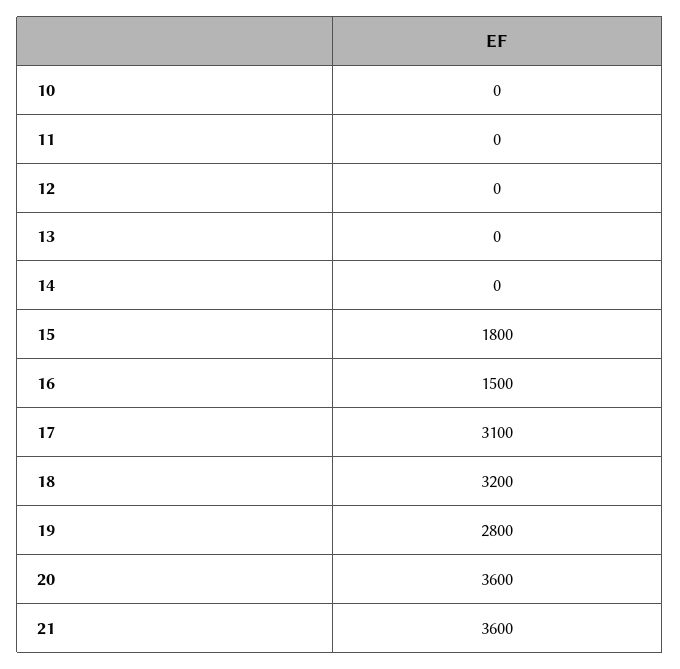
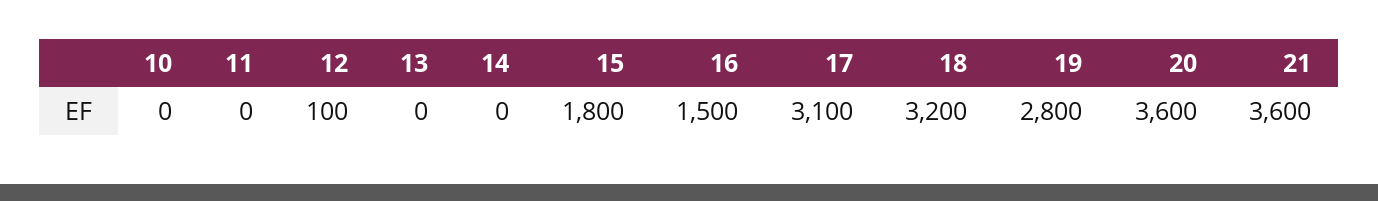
  {
    "10": 0,
    "11": 0,
-   "12": 0,
+   "12": 100,
    "13": 0,
    "14": 0,
    "15": 1800,
    "16": 1500,
    "17": 3100,
    "18": 3200,
    "19": 2800,
    "20": 3600,
    "21": 3600
  }

